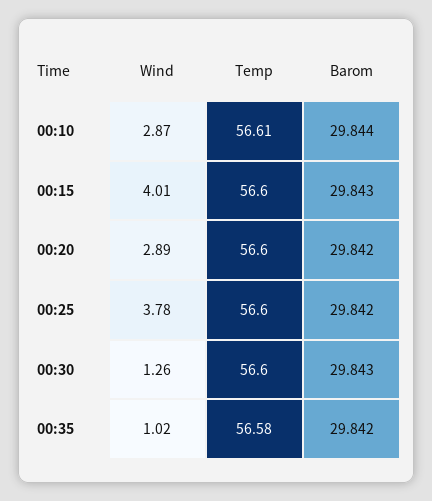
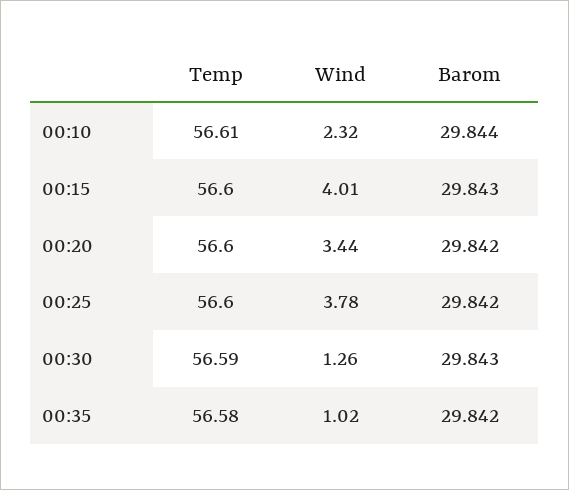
  {
    "Wind": {
-     "00:10": 2.87,
+     "00:10": 2.32,
      "00:15": 4.01,
-     "00:20": 2.89,
+     "00:20": 3.44,
      "00:25": 3.78,
      "00:30": 1.26,
      "00:35": 1.02
    },
    "Temp": {
      "00:10": 56.61,
      "00:15": 56.6,
      "00:20": 56.6,
      "00:25": 56.6,
-     "00:30": 56.6,
+     "00:30": 56.59,
      "00:35": 56.58
    },
    "Barom": {
      "00:10": 29.844,
      "00:15": 29.843,
      "00:20": 29.842,
      "00:25": 29.842,
      "00:30": 29.843,
      "00:35": 29.842
    }
  }

